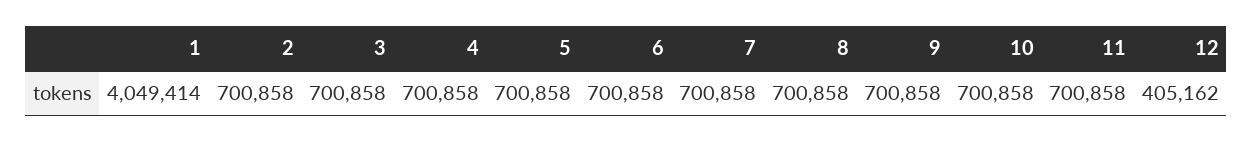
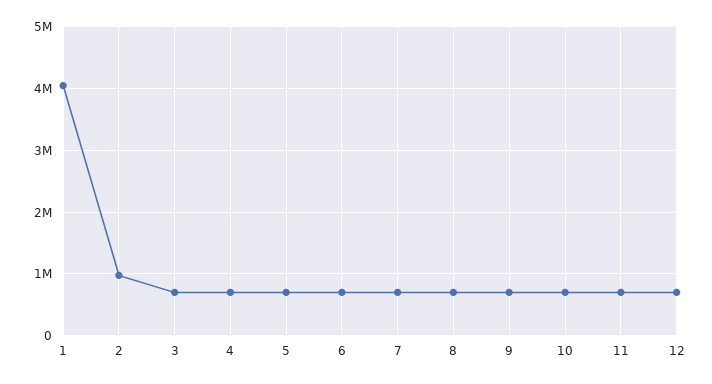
  {
    "1": 4049414,
-   "2": 700858,
+   "2": 1000000,
    "3": 700858,
    "4": 700858,
    "5": 700858,
    "6": 700858,
    "7": 700858,
    "8": 700858,
    "9": 700858,
    "10": 700858,
    "11": 700858,
-   "12": 405162
+   "12": 700000
  }

